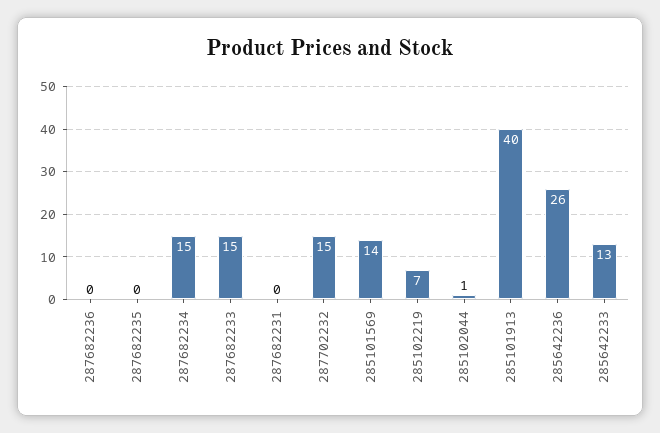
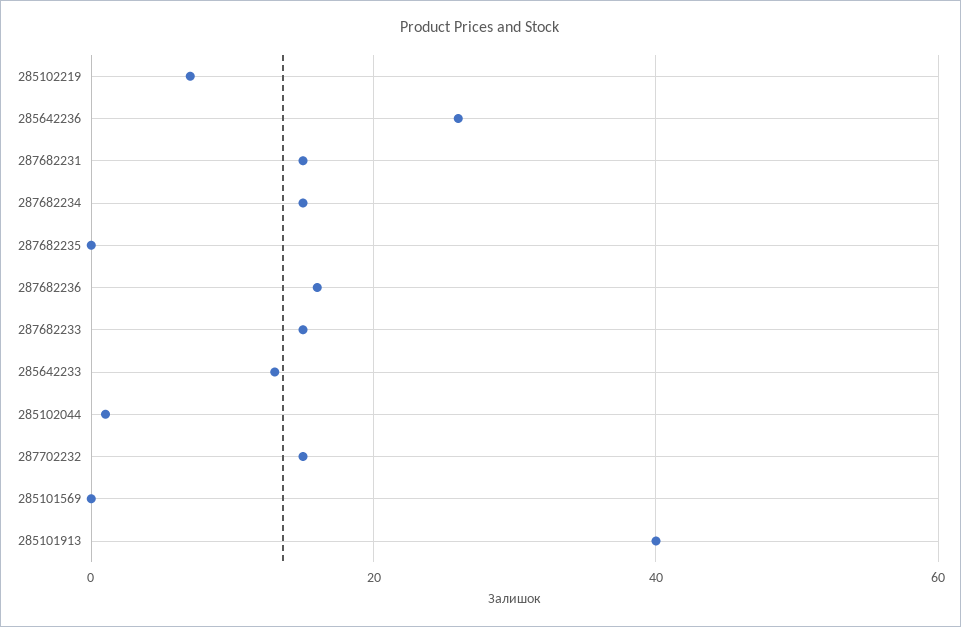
  {
-   "287682236": 0,
+   "287682236": 15,
    "287682235": 0,
    "287682234": 15,
    "287682233": 15,
-   "287682231": 0,
+   "287682231": 15,
    "287702232": 15,
-   "285101569": 14,
+   "285101569": 0,
    "285102219": 7,
    "285102044": 1,
    "285101913": 40,
    "285642236": 26,
    "285642233": 13
  }

